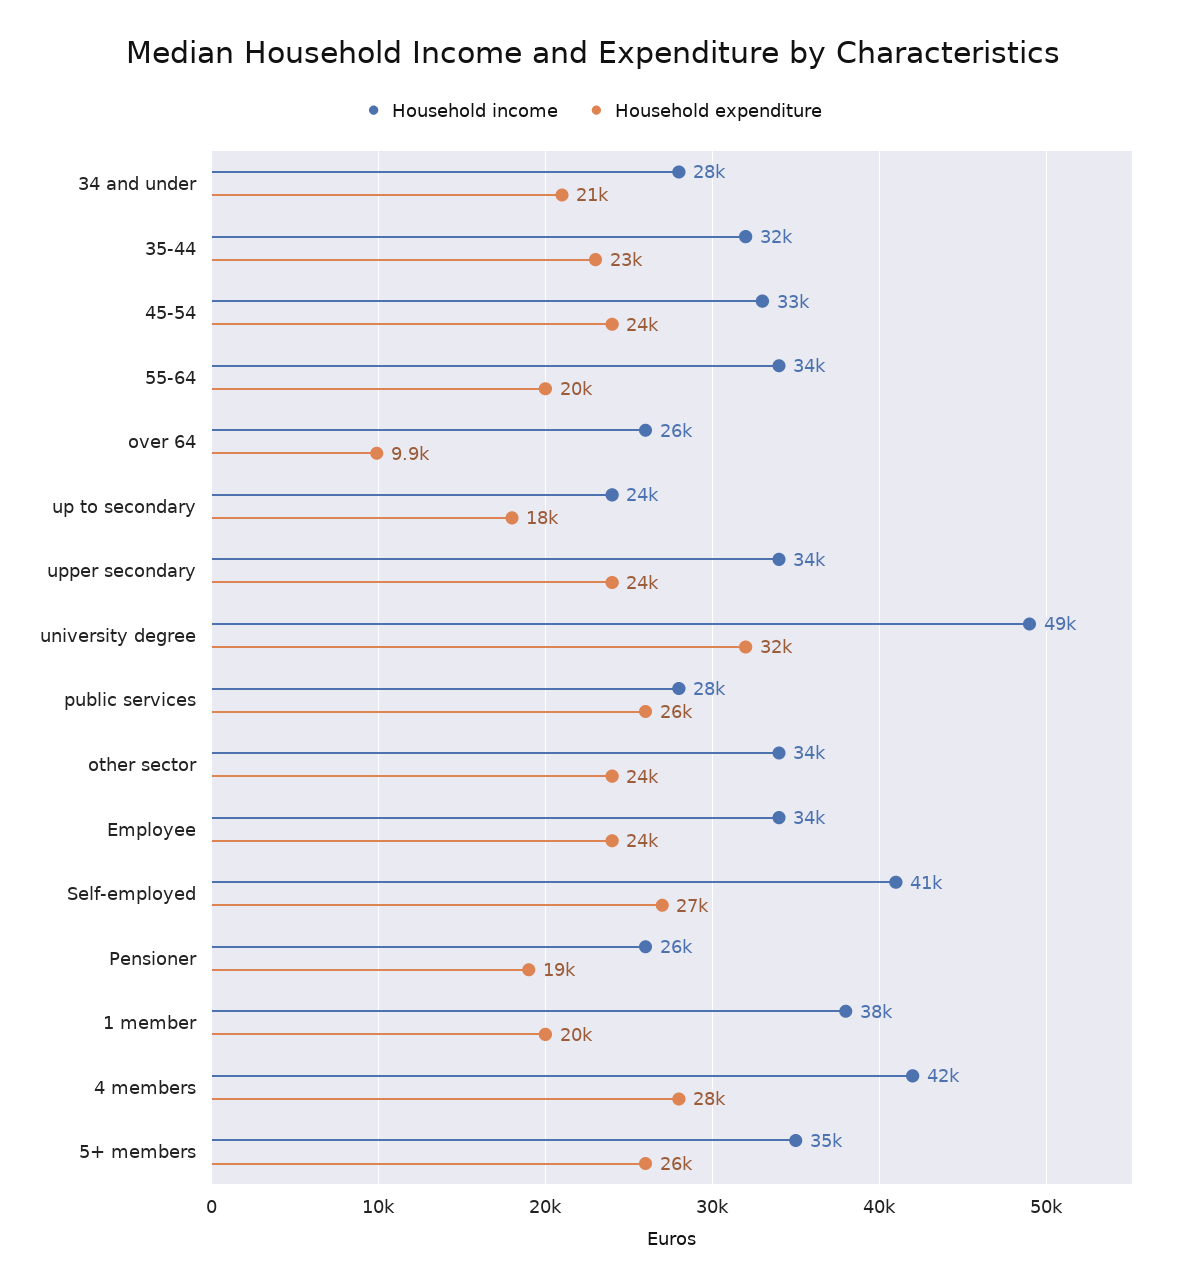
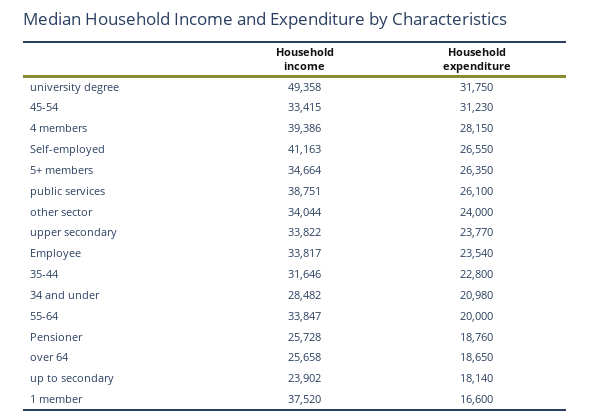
  {
    "Household income": {
      "34 and under": 28482,
      "35-44": 31646,
      "45-54": 33415,
      "55-64": 33847,
      "over 64": 25658,
      "up to secondary": 23902,
      "upper secondary": 33822,
      "university degree": 49358,
-     "public services": 28000,
+     "public services": 38751,
      "other sector": 34044,
      "Employee": 33817,
      "Self-employed": 41163,
      "Pensioner": 25728,
      "1 member": 37520,
-     "4 members": 42000,
+     "4 members": 39386,
      "5+ members": 34664
    },
    "Household expenditure": {
      "34 and under": 20980,
      "35-44": 22800,
-     "45-54": 24000,
+     "45-54": 31230,
      "55-64": 20000,
-     "over 64": 9900,
+     "over 64": 18650,
      "up to secondary": 18140,
      "upper secondary": 23770,
      "university degree": 31750,
      "public services": 26100,
      "other sector": 24000,
      "Employee": 23540,
      "Self-employed": 26550,
      "Pensioner": 18760,
-     "1 member": 20000,
+     "1 member": 16600,
      "4 members": 28150,
      "5+ members": 26350
    }
  }

